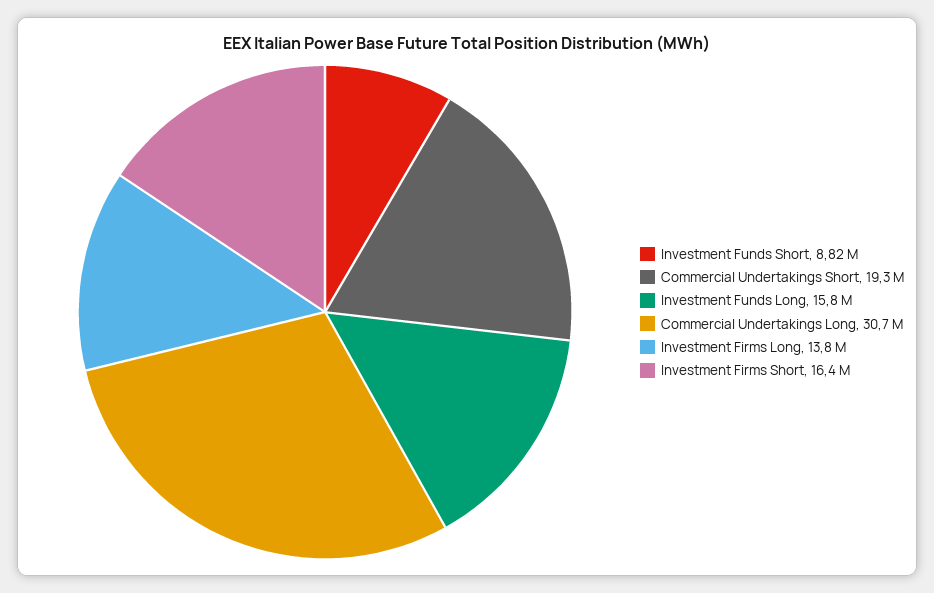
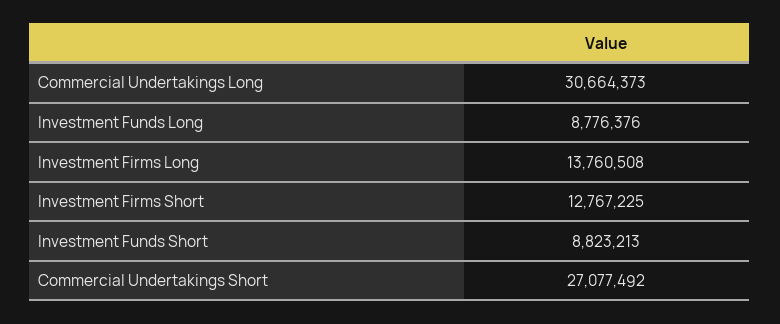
  {
    "Investment Funds Short": 8823213,
-   "Commercial Undertakings Short": 19300000,
+   "Commercial Undertakings Short": 27077492,
-   "Investment Funds Long": 15800000,
+   "Investment Funds Long": 8776376,
    "Commercial Undertakings Long": 30664373,
    "Investment Firms Long": 13760508,
-   "Investment Firms Short": 16400000
+   "Investment Firms Short": 12767225
  }

